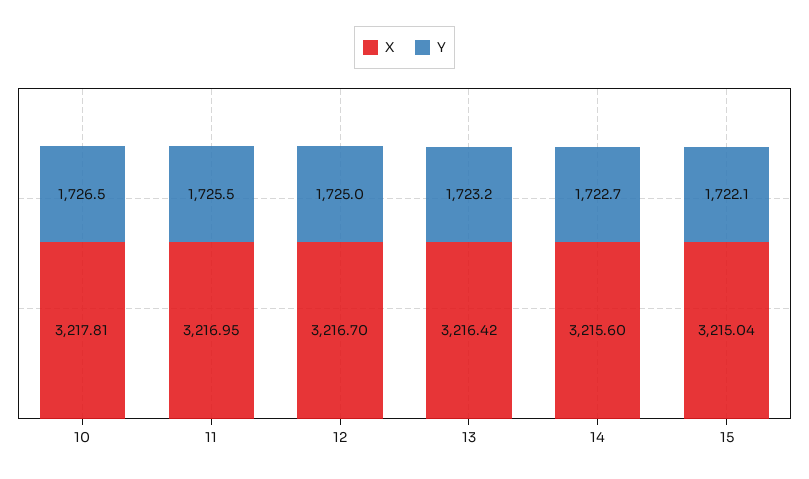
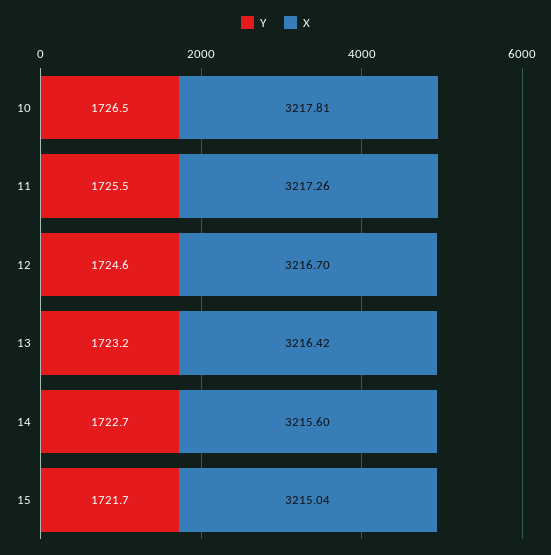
  {
    "X": {
      "10": 3217.81,
-     "11": 3216.95,
+     "11": 3217.26,
      "12": 3216.7,
      "13": 3216.42,
      "14": 3215.6,
      "15": 3215.04
    },
    "Y": {
      "10": 1726.5,
      "11": 1725.5,
-     "12": 1725,
+     "12": 1724.6,
      "13": 1723.2,
      "14": 1722.7,
-     "15": 1722.1
+     "15": 1721.7
    }
  }

